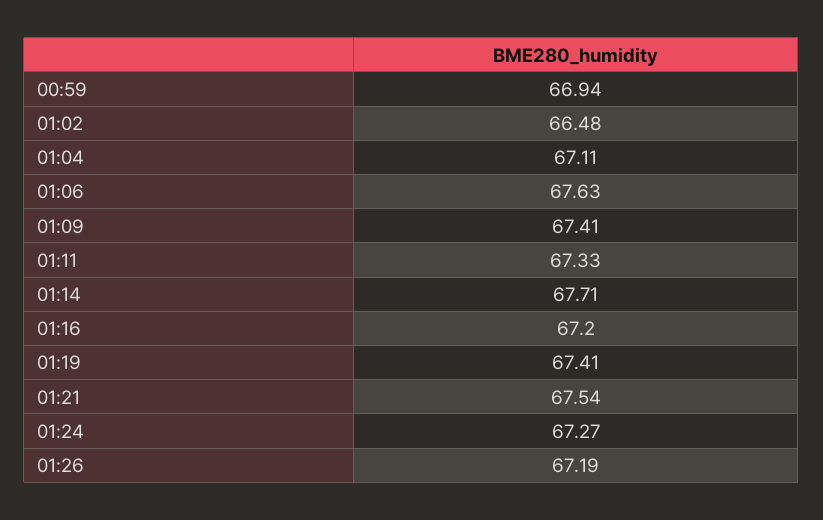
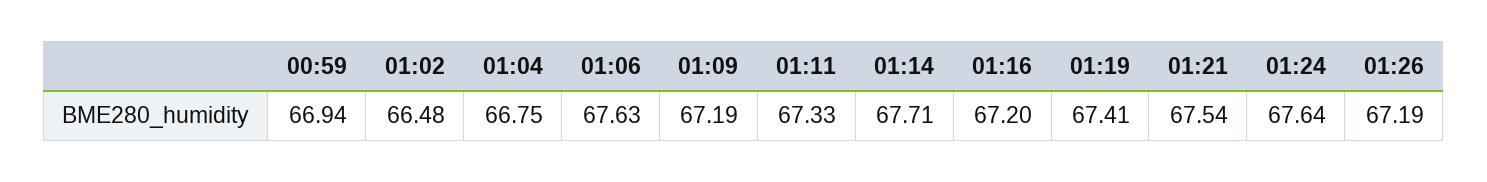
  {
    "00:59": 66.94,
    "01:02": 66.48,
-   "01:04": 67.11,
+   "01:04": 66.75,
    "01:06": 67.63,
-   "01:09": 67.41,
+   "01:09": 67.19,
    "01:11": 67.33,
    "01:14": 67.71,
    "01:16": 67.2,
    "01:19": 67.41,
    "01:21": 67.54,
-   "01:24": 67.27,
+   "01:24": 67.64,
    "01:26": 67.19
  }

